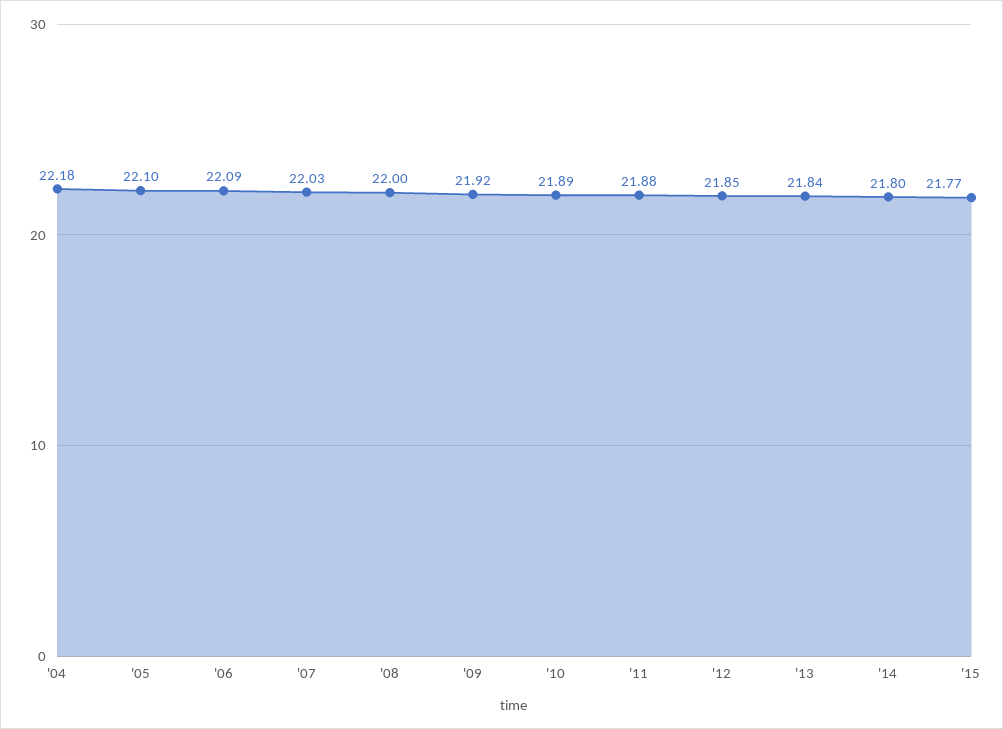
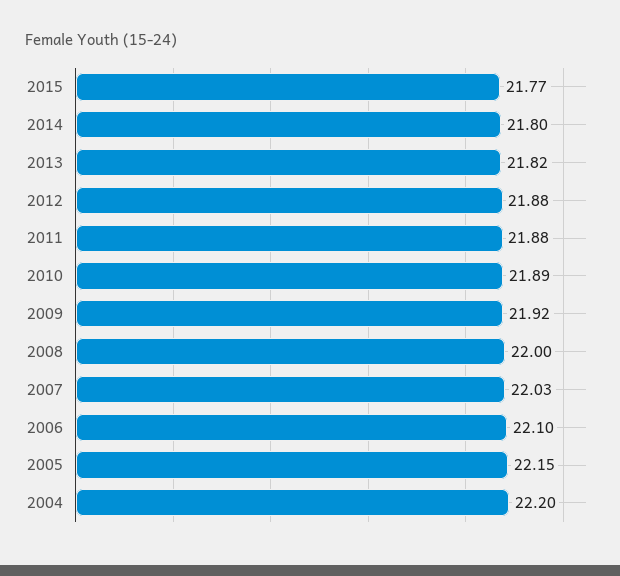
  {
-   "'04": 22.18,
+   "'04": 22.2,
-   "'05": 22.1,
+   "'05": 22.15,
-   "'06": 22.09,
+   "'06": 22.1,
    "'07": 22.03,
    "'08": 22,
    "'09": 21.92,
    "'10": 21.89,
    "'11": 21.88,
-   "'12": 21.85,
+   "'12": 21.88,
-   "'13": 21.84,
+   "'13": 21.82,
    "'14": 21.8,
    "'15": 21.77
  }

